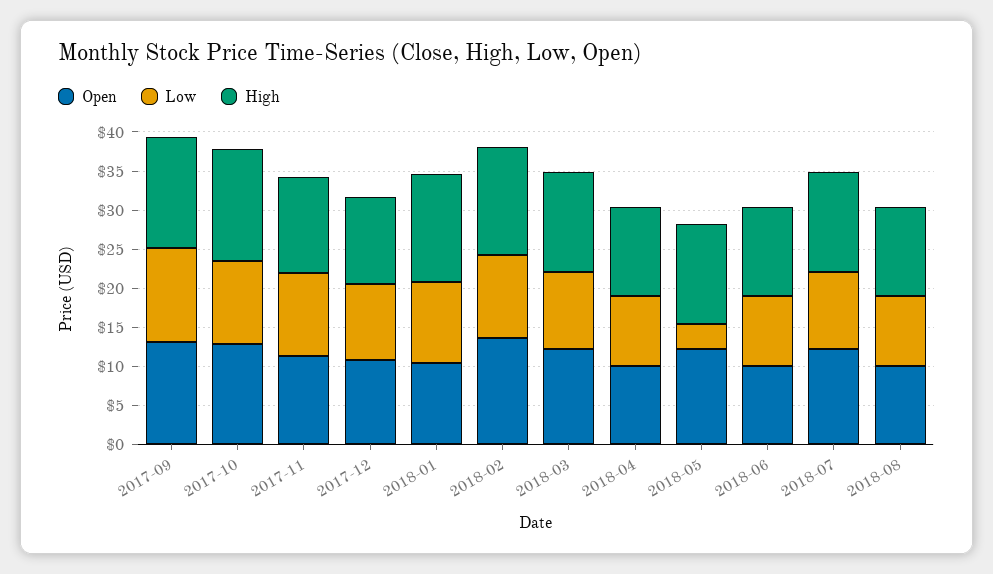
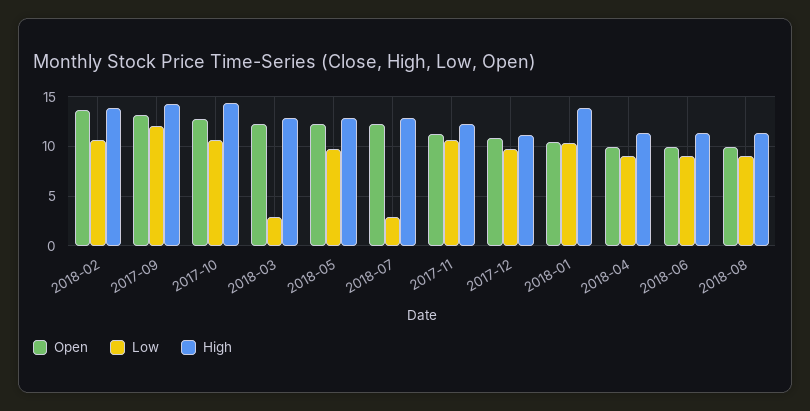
  {
    "Open": {
      "2017-09": 13,
      "2017-10": 13,
      "2017-11": 11,
      "2017-12": 11,
      "2018-01": 10,
      "2018-02": 14,
      "2018-03": 12,
      "2018-04": 10,
      "2018-05": 12,
      "2018-06": 10,
      "2018-07": 12,
      "2018-08": 10
    },
    "Low": {
      "2017-09": 12,
      "2017-10": 11,
      "2017-11": 11,
      "2017-12": 10,
      "2018-01": 10,
      "2018-02": 11,
-     "2018-03": 10,
+     "2018-03": 3,
      "2018-04": 9,
-     "2018-05": 2.5,
+     "2018-05": 10,
      "2018-06": 9,
-     "2018-07": 10,
+     "2018-07": 3,
      "2018-08": 9
    },
    "High": {
      "2017-09": 14,
      "2017-10": 14,
      "2017-11": 12,
      "2017-12": 11,
      "2018-01": 14,
      "2018-02": 14,
      "2018-03": 13,
      "2018-04": 11,
      "2018-05": 13,
      "2018-06": 11,
      "2018-07": 13,
      "2018-08": 11
    }
  }

